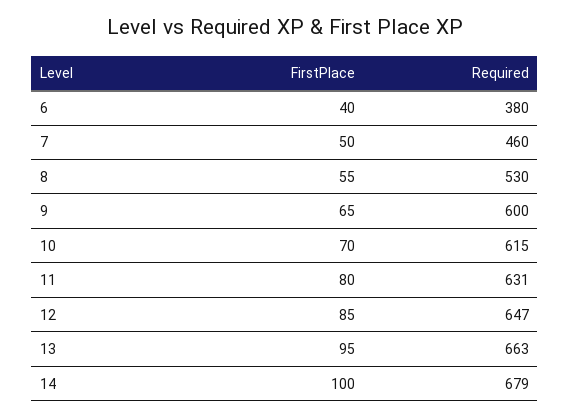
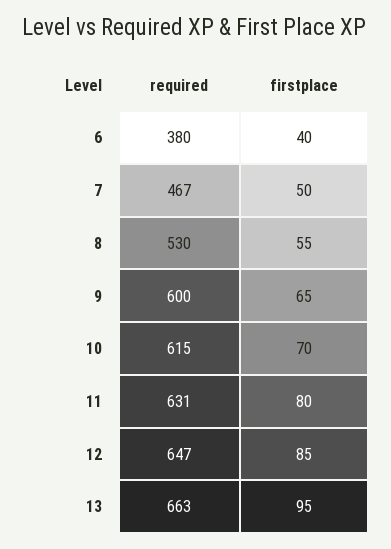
  {
    "FirstPlace": {
      "6": 40,
      "7": 50,
      "8": 55,
      "9": 65,
      "10": 70,
      "11": 80,
      "12": 85,
-     "13": 95,
+     "13": 95
-     "14": 100
    },
    "Required": {
      "6": 380,
-     "7": 460,
+     "7": 467,
      "8": 530,
      "9": 600,
      "10": 615,
      "11": 631,
      "12": 647,
-     "13": 663,
+     "13": 663
-     "14": 679
    }
  }

